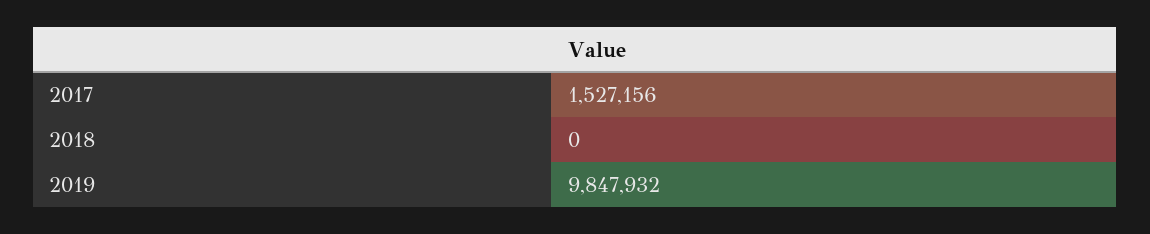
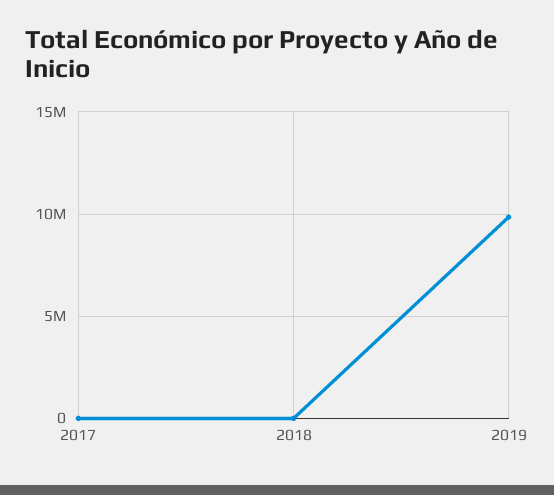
  {
-   "2017": 1527156,
+   "2017": 0,
    "2018": 0,
    "2019": 9847932
  }

